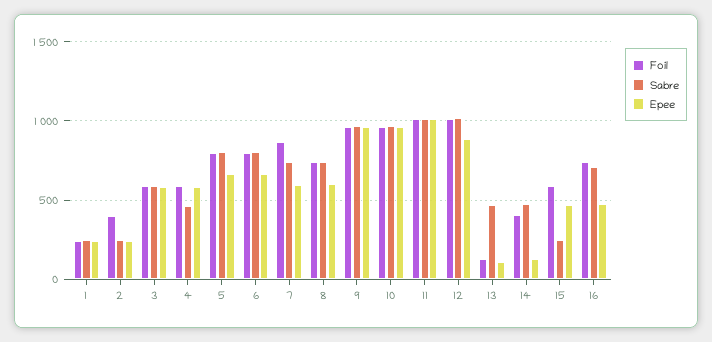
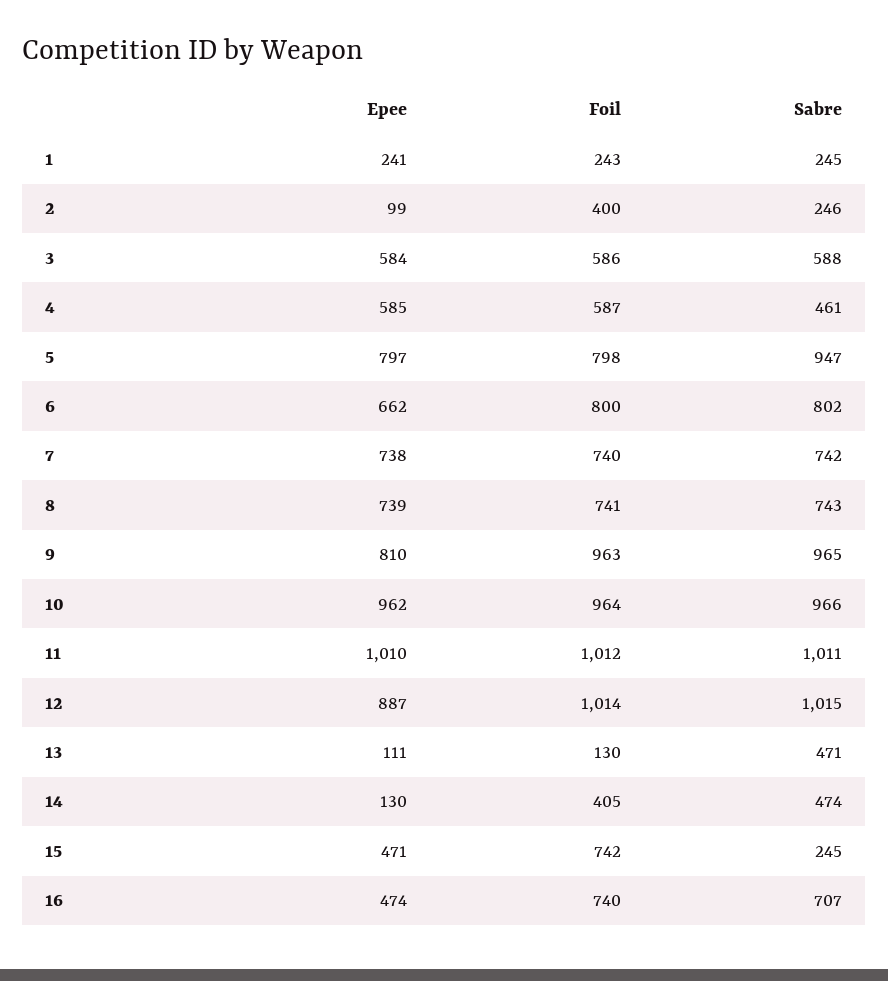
  {
    "Foil": {
      "1": 243,
      "2": 400,
      "3": 586,
      "4": 587,
      "5": 798,
      "6": 800,
-     "7": 850,
+     "7": 740,
      "8": 741,
      "9": 963,
      "10": 964,
      "11": 1012,
      "12": 1014,
      "13": 130,
      "14": 405,
-     "15": 600,
+     "15": 742,
      "16": 740
    },
    "Sabre": {
      "1": 245,
      "2": 246,
      "3": 588,
      "4": 461,
-     "5": 800,
+     "5": 947,
      "6": 802,
      "7": 742,
      "8": 743,
      "9": 965,
      "10": 966,
      "11": 1011,
      "12": 1015,
      "13": 471,
      "14": 474,
      "15": 245,
      "16": 707
    },
    "Epee": {
      "1": 241,
-     "2": 250,
+     "2": 99,
      "3": 584,
      "4": 585,
-     "5": 650,
+     "5": 797,
      "6": 662,
-     "7": 600,
+     "7": 738,
-     "8": 600,
+     "8": 739,
-     "9": 950,
+     "9": 810,
      "10": 962,
      "11": 1010,
      "12": 887,
      "13": 111,
      "14": 130,
      "15": 471,
      "16": 474
    }
  }

